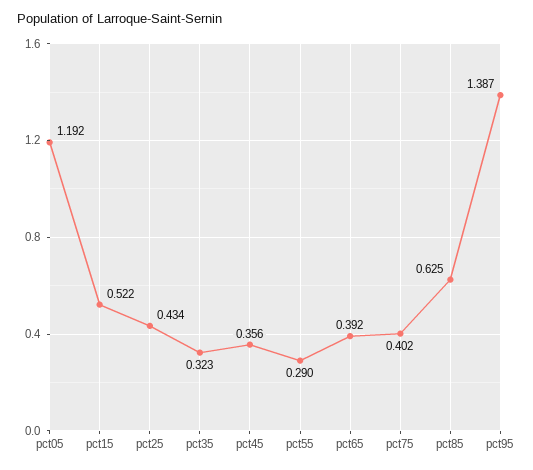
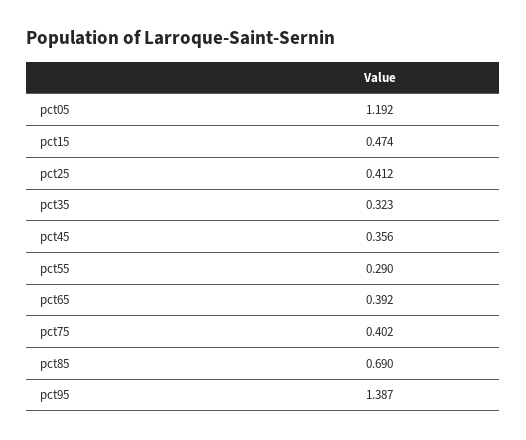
  {
    "pct05": 1.192,
-   "pct15": 0.522,
+   "pct15": 0.474,
-   "pct25": 0.434,
+   "pct25": 0.412,
    "pct35": 0.323,
    "pct45": 0.356,
    "pct55": 0.29,
    "pct65": 0.392,
    "pct75": 0.402,
-   "pct85": 0.625,
+   "pct85": 0.69,
    "pct95": 1.387
  }

